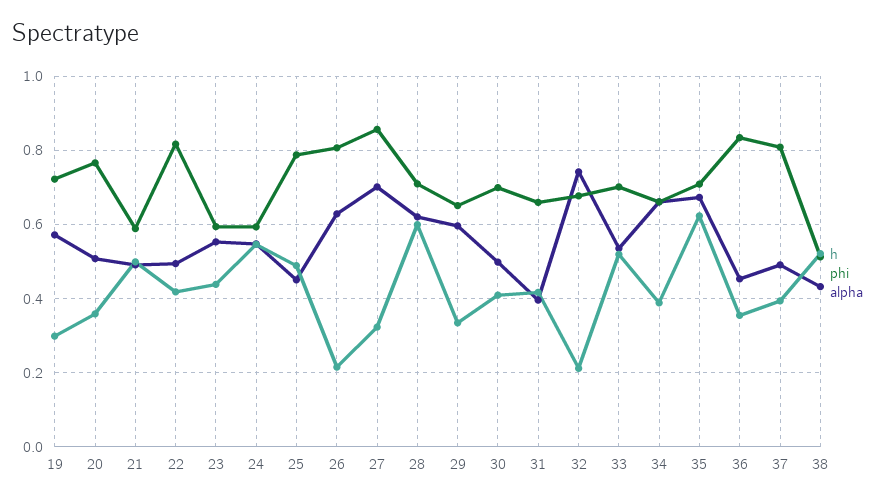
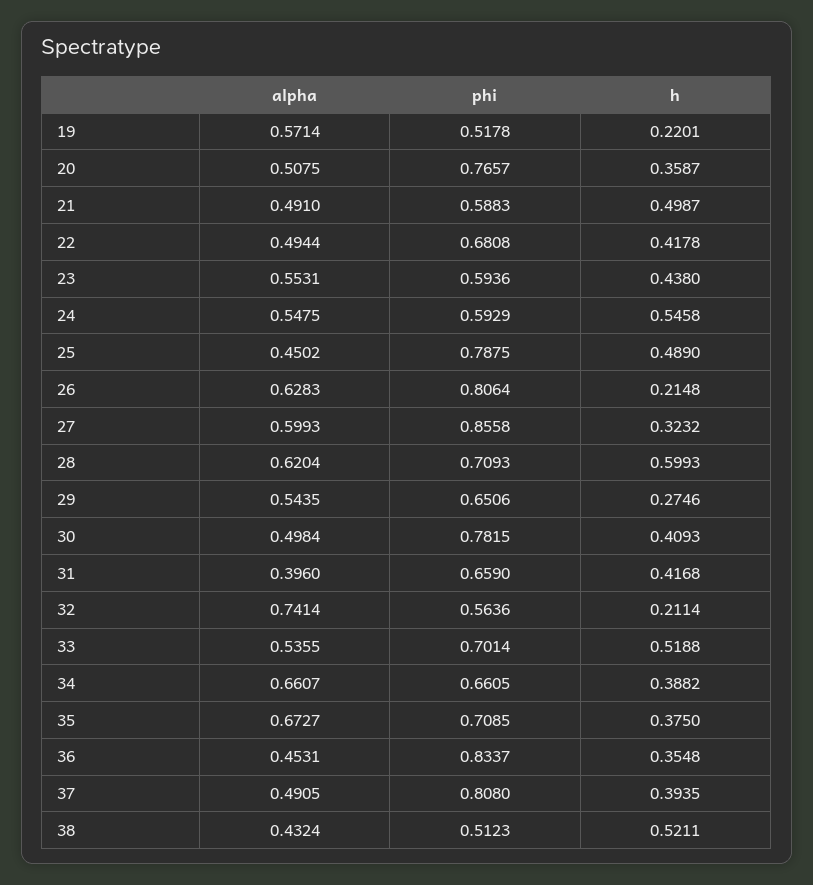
  {
    "h": {
-     "19": 0.3,
+     "19": 0.2201,
      "20": 0.3587,
      "21": 0.4987,
      "22": 0.4178,
      "23": 0.438,
      "24": 0.5458,
      "25": 0.489,
      "26": 0.2148,
      "27": 0.3232,
      "28": 0.5993,
-     "29": 0.34,
+     "29": 0.2746,
      "30": 0.4093,
      "31": 0.4168,
      "32": 0.2114,
      "33": 0.5188,
      "34": 0.3882,
-     "35": 0.62,
+     "35": 0.375,
      "36": 0.3548,
      "37": 0.3935,
      "38": 0.5211
    },
    "phi": {
-     "19": 0.72,
+     "19": 0.5178,
      "20": 0.7657,
      "21": 0.5883,
-     "22": 0.82,
+     "22": 0.6808,
      "23": 0.5936,
      "24": 0.5929,
      "25": 0.7875,
      "26": 0.8064,
      "27": 0.8558,
      "28": 0.7093,
      "29": 0.6506,
-     "30": 0.7,
+     "30": 0.7815,
      "31": 0.659,
-     "32": 0.68,
+     "32": 0.5636,
      "33": 0.7014,
      "34": 0.6605,
      "35": 0.7085,
      "36": 0.8337,
      "37": 0.808,
      "38": 0.5123
    },
    "alpha": {
      "19": 0.5714,
      "20": 0.5075,
      "21": 0.491,
      "22": 0.4944,
      "23": 0.5531,
      "24": 0.5475,
      "25": 0.4502,
      "26": 0.6283,
-     "27": 0.7,
+     "27": 0.5993,
      "28": 0.6204,
-     "29": 0.6,
+     "29": 0.5435,
      "30": 0.4984,
      "31": 0.396,
      "32": 0.7414,
      "33": 0.5355,
      "34": 0.6607,
      "35": 0.6727,
      "36": 0.4531,
      "37": 0.4905,
      "38": 0.4324
    }
  }

